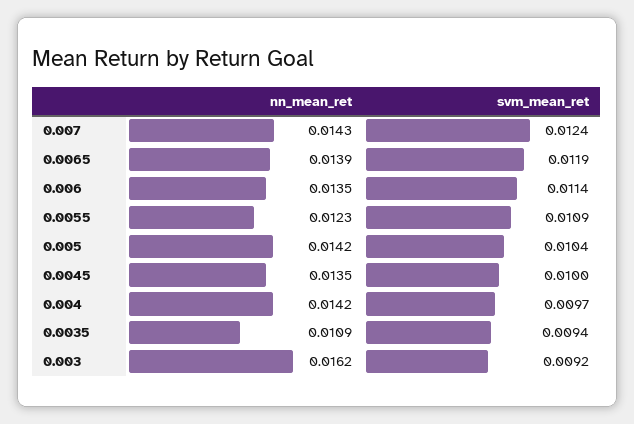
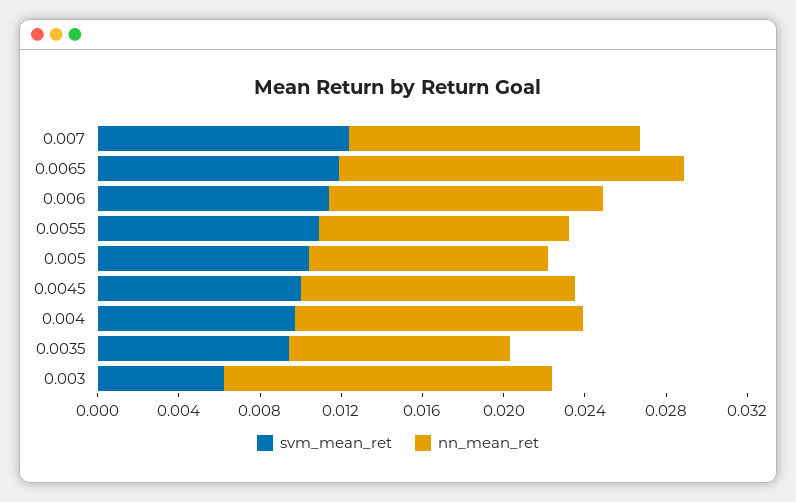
  {
    "nn_mean_ret": {
      "0.007": 0.0143,
-     "0.0065": 0.0139,
+     "0.0065": 0.017,
      "0.006": 0.0135,
      "0.0055": 0.0123,
-     "0.005": 0.0142,
+     "0.005": 0.012,
      "0.0045": 0.0135,
      "0.004": 0.0142,
      "0.0035": 0.0109,
      "0.003": 0.0162
    },
    "svm_mean_ret": {
      "0.007": 0.0124,
      "0.0065": 0.0119,
      "0.006": 0.0114,
      "0.0055": 0.0109,
      "0.005": 0.0104,
      "0.0045": 0.01,
      "0.004": 0.0097,
      "0.0035": 0.0094,
-     "0.003": 0.0092
+     "0.003": 0.006
    }
  }

